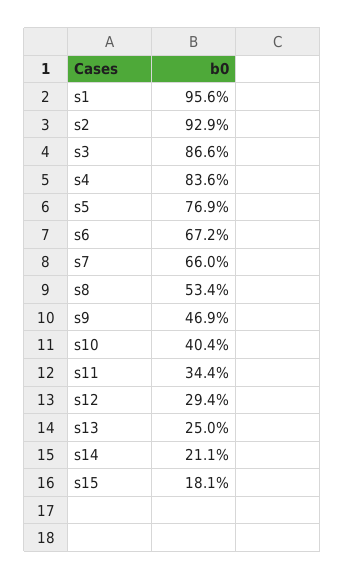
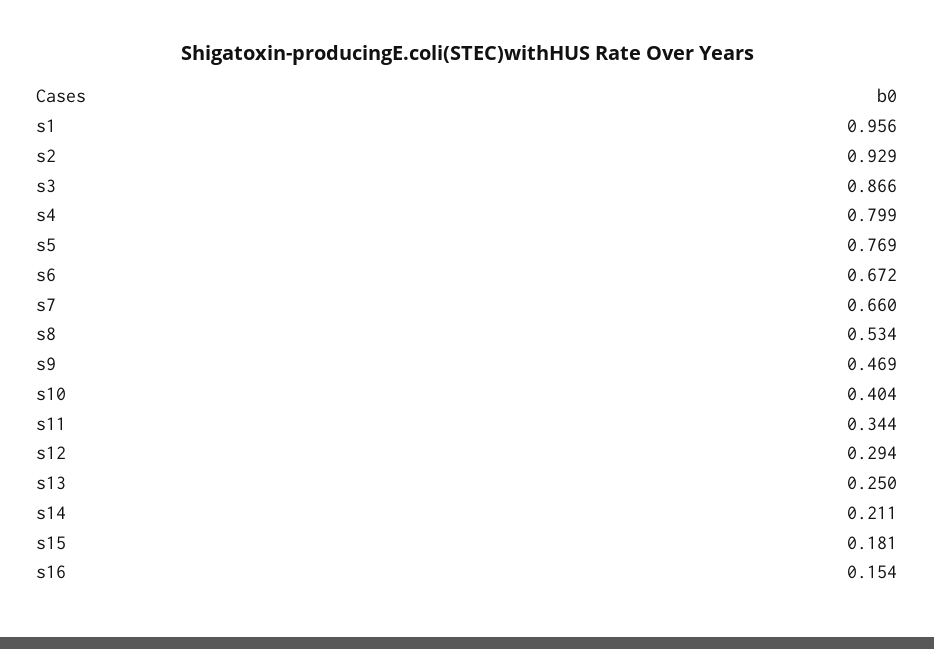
  {
    "s1": 0.956,
    "s2": 0.929,
    "s3": 0.866,
-   "s4": 0.836,
+   "s4": 0.799,
    "s5": 0.769,
    "s6": 0.672,
    "s7": 0.66,
    "s8": 0.534,
    "s9": 0.469,
    "s10": 0.404,
    "s11": 0.344,
    "s12": 0.294,
    "s13": 0.25,
    "s14": 0.211,
-   "s15": 0.181
+   "s15": 0.181,
+   "s16": 0.154
  }

